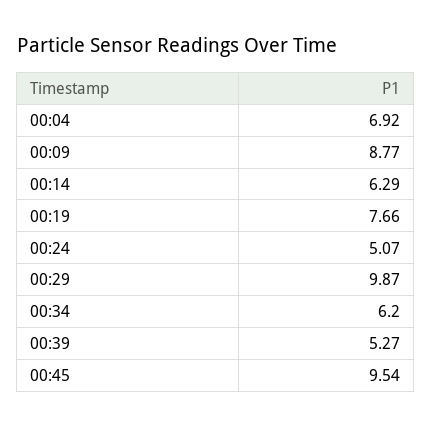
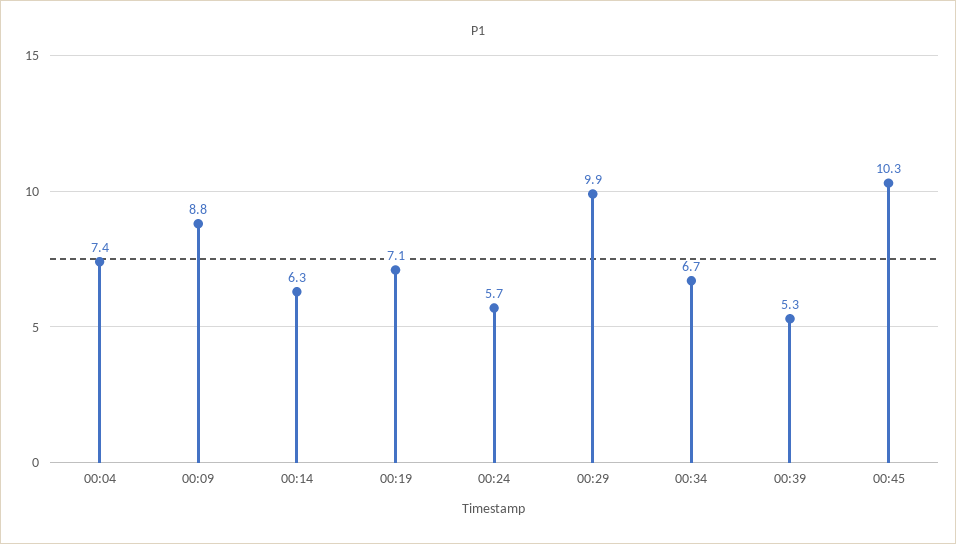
  {
-   "00:04": 6.92,
+   "00:04": 7.4,
    "00:09": 8.77,
    "00:14": 6.29,
-   "00:19": 7.66,
+   "00:19": 7.1,
-   "00:24": 5.07,
+   "00:24": 5.7,
    "00:29": 9.87,
-   "00:34": 6.2,
+   "00:34": 6.7,
    "00:39": 5.27,
-   "00:45": 9.54
+   "00:45": 10.3
  }

